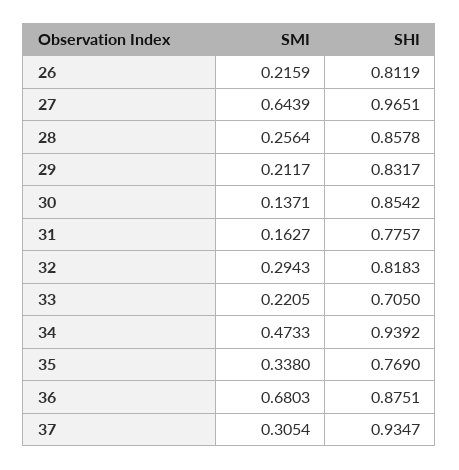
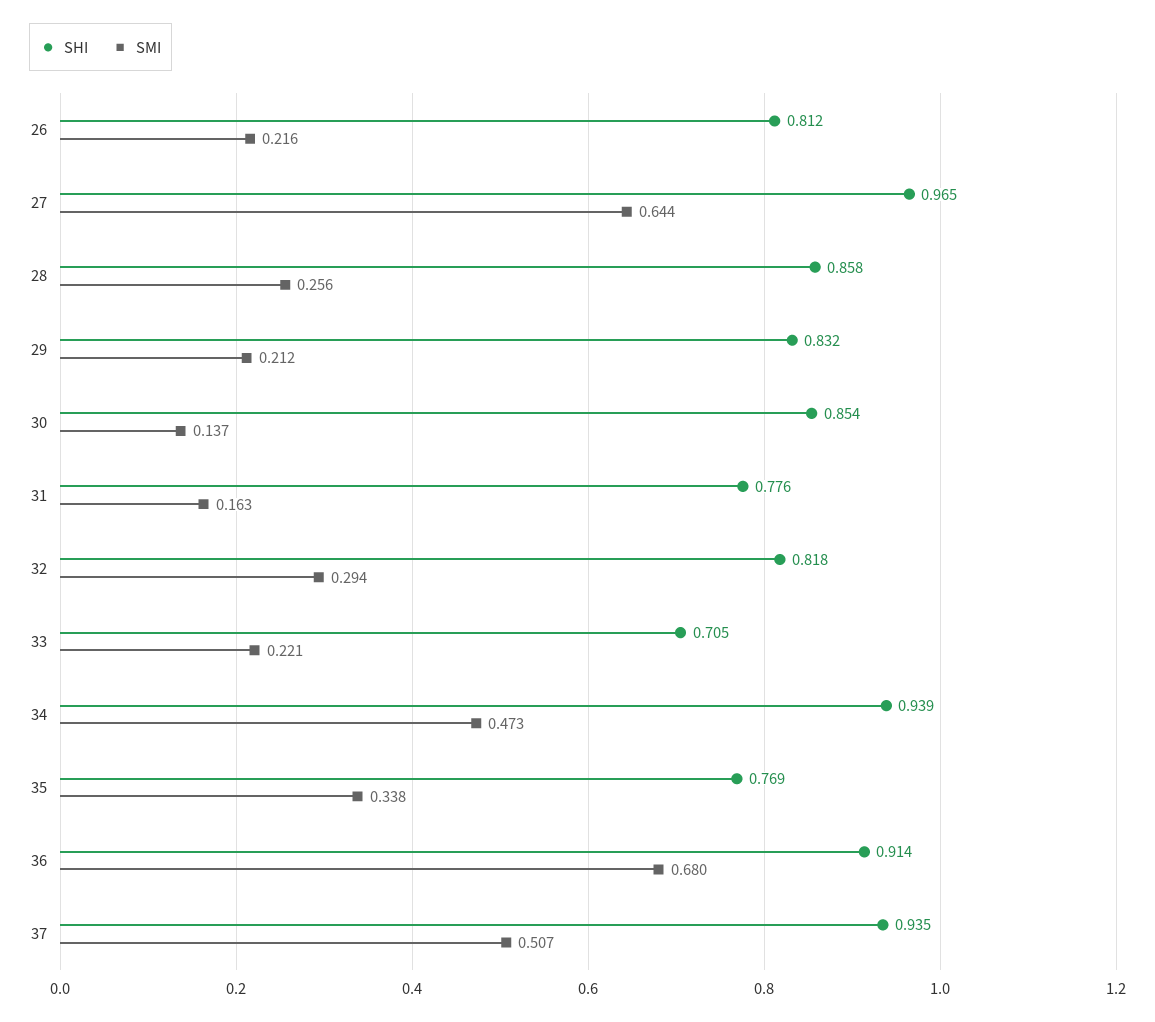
  {
    "SMI": {
      "26": 0.2159,
      "27": 0.6439,
      "28": 0.2564,
      "29": 0.2117,
      "30": 0.1371,
      "31": 0.1627,
      "32": 0.2943,
      "33": 0.2205,
      "34": 0.4733,
      "35": 0.338,
      "36": 0.6803,
-     "37": 0.3054
+     "37": 0.507
    },
    "SHI": {
      "26": 0.8119,
      "27": 0.9651,
      "28": 0.8578,
      "29": 0.8317,
      "30": 0.8542,
      "31": 0.7757,
      "32": 0.8183,
      "33": 0.705,
      "34": 0.9392,
      "35": 0.769,
-     "36": 0.8751,
+     "36": 0.914,
      "37": 0.9347
    }
  }

